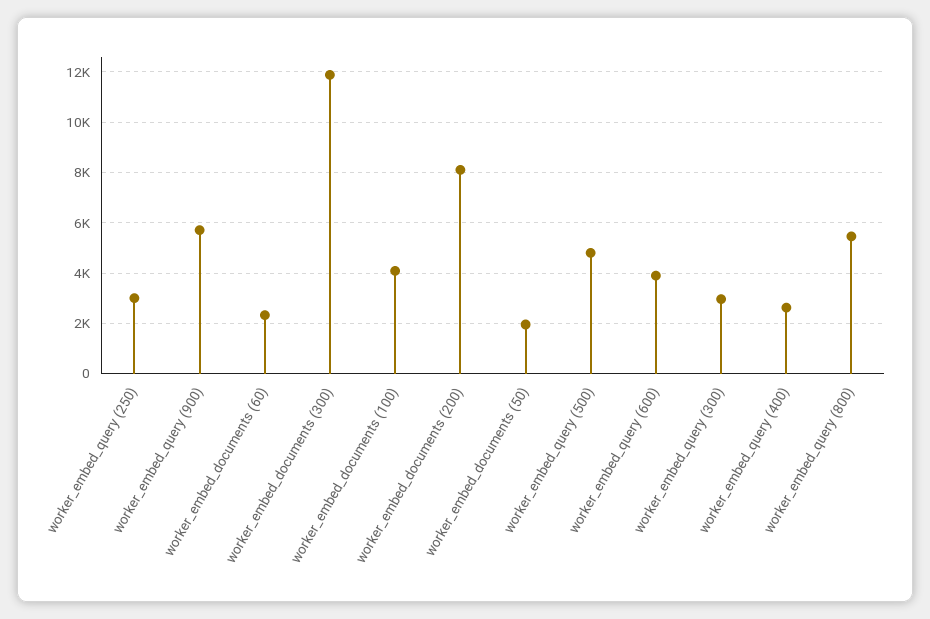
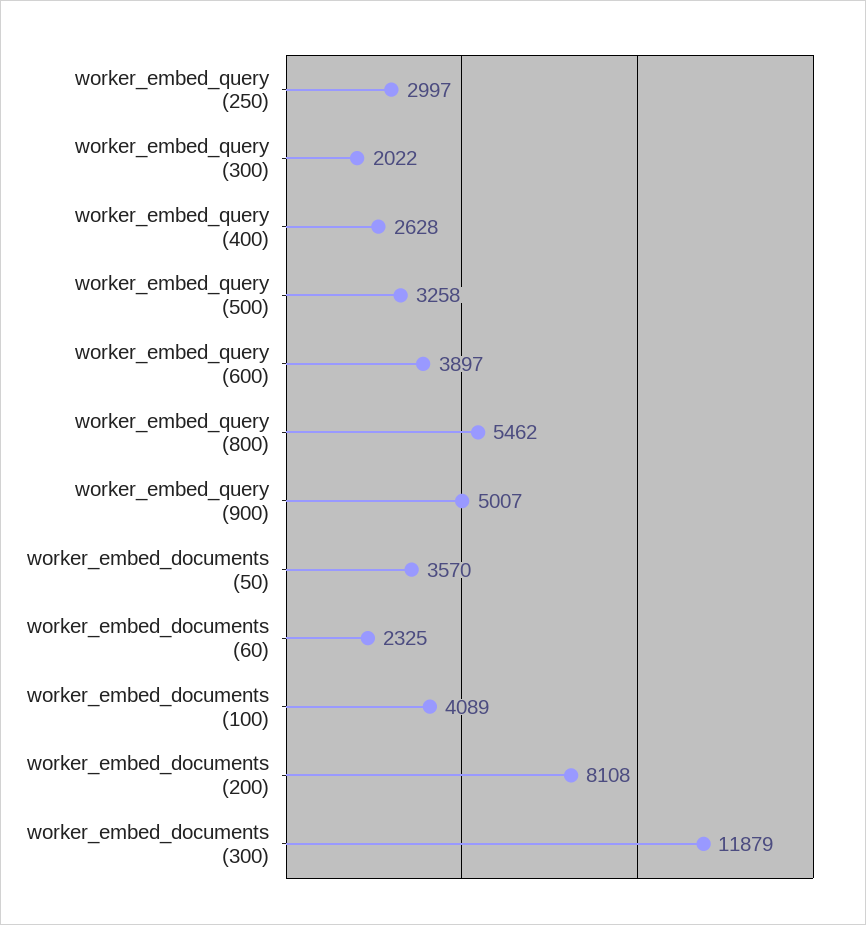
  {
    "worker_embed_query (250)": 2997,
-   "worker_embed_query (900)": 5750,
+   "worker_embed_query (900)": 5007,
    "worker_embed_documents (60)": 2325,
    "worker_embed_documents (300)": 11879,
    "worker_embed_documents (100)": 4089,
    "worker_embed_documents (200)": 8108,
-   "worker_embed_documents (50)": 2000,
+   "worker_embed_documents (50)": 3570,
-   "worker_embed_query (500)": 4750,
+   "worker_embed_query (500)": 3258,
    "worker_embed_query (600)": 3897,
-   "worker_embed_query (300)": 3000,
+   "worker_embed_query (300)": 2022,
    "worker_embed_query (400)": 2628,
    "worker_embed_query (800)": 5462
  }

